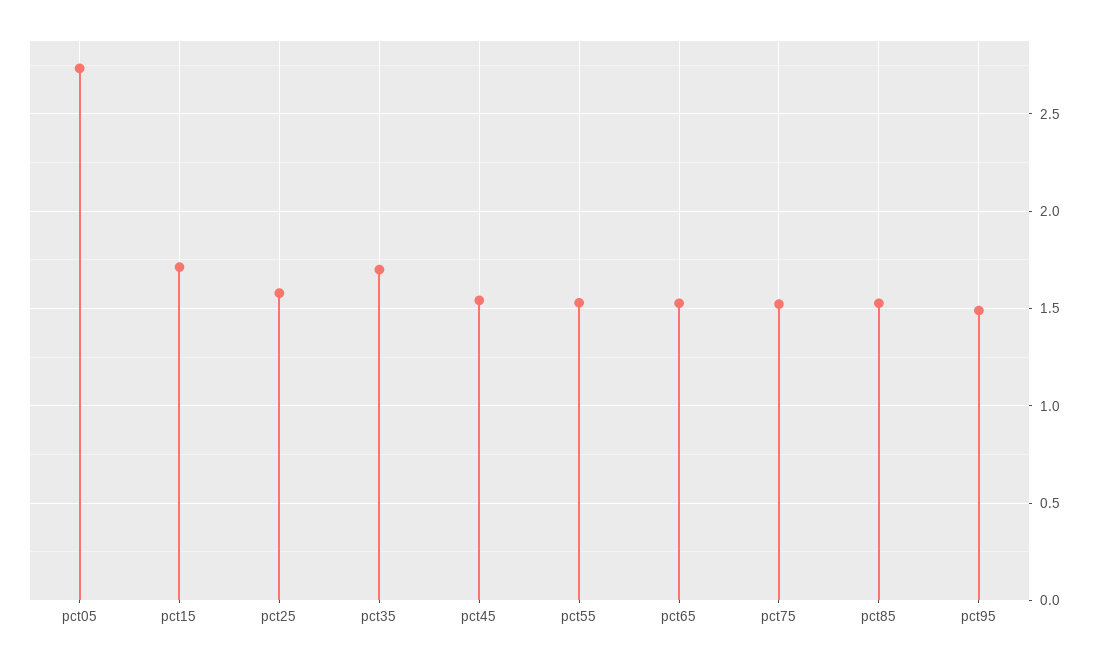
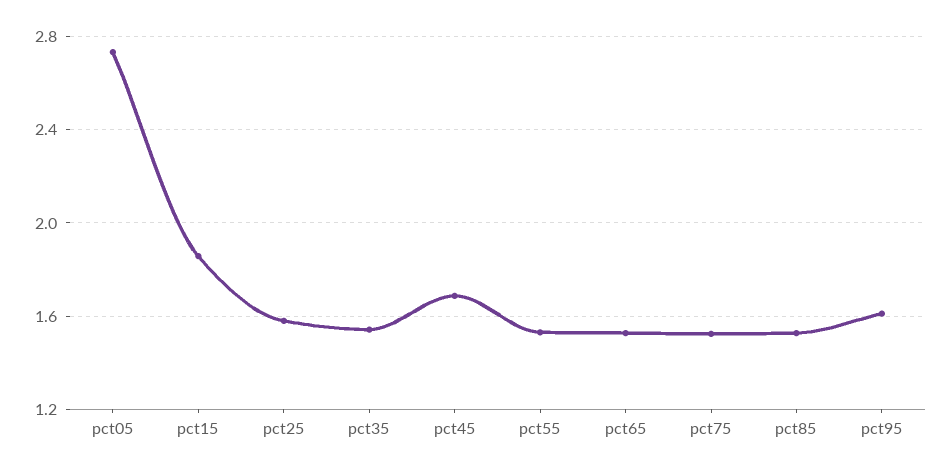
  {
    "pct05": 2.75,
-   "pct15": 1.7,
+   "pct15": 1.85,
    "pct25": 1.6,
-   "pct35": 1.7,
+   "pct35": 1.55,
-   "pct45": 1.55,
+   "pct45": 1.7,
    "pct55": 1.55,
    "pct65": 1.55,
    "pct75": 1.5,
    "pct85": 1.55,
-   "pct95": 1.5
+   "pct95": 1.6
  }

